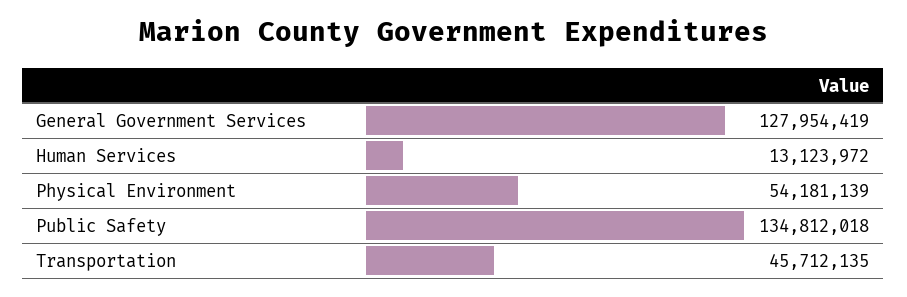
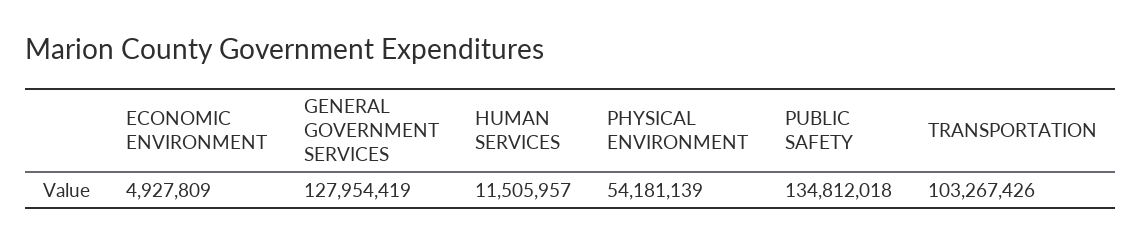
  {
    "General Government Services": 127954419,
-   "Human Services": 13123972,
+   "Human Services": 11505957,
    "Physical Environment": 54181139,
    "Public Safety": 134812018,
-   "Transportation": 45712135
+   "Transportation": 103267426,
+   "ECONOMIC ENVIRONMENT": 4927809
  }

